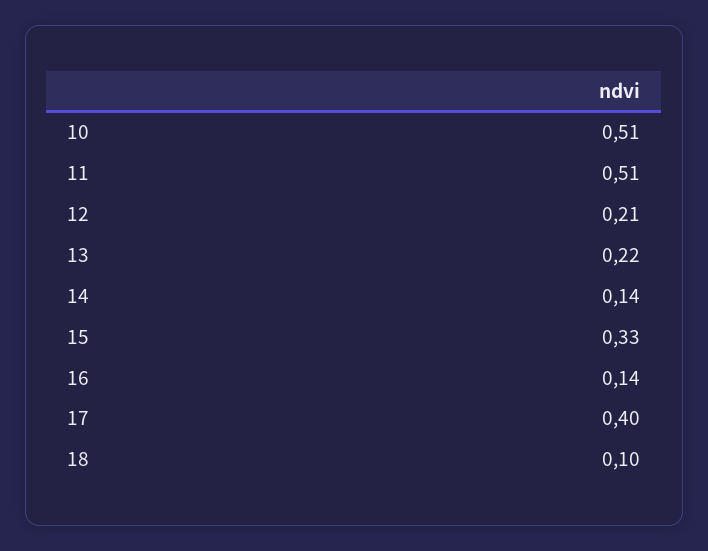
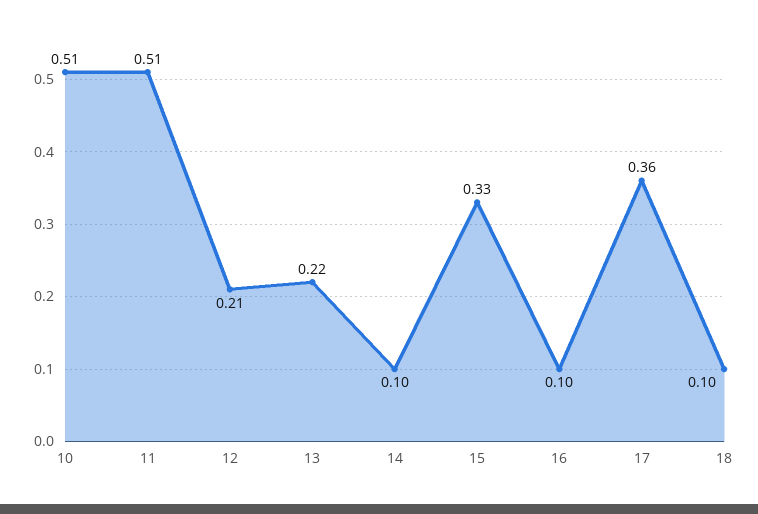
  {
    "10": 0.51,
    "11": 0.51,
    "12": 0.21,
    "13": 0.22,
-   "14": 0.14,
+   "14": 0.1,
    "15": 0.33,
-   "16": 0.14,
+   "16": 0.1,
-   "17": 0.4,
+   "17": 0.36,
    "18": 0.1
  }

